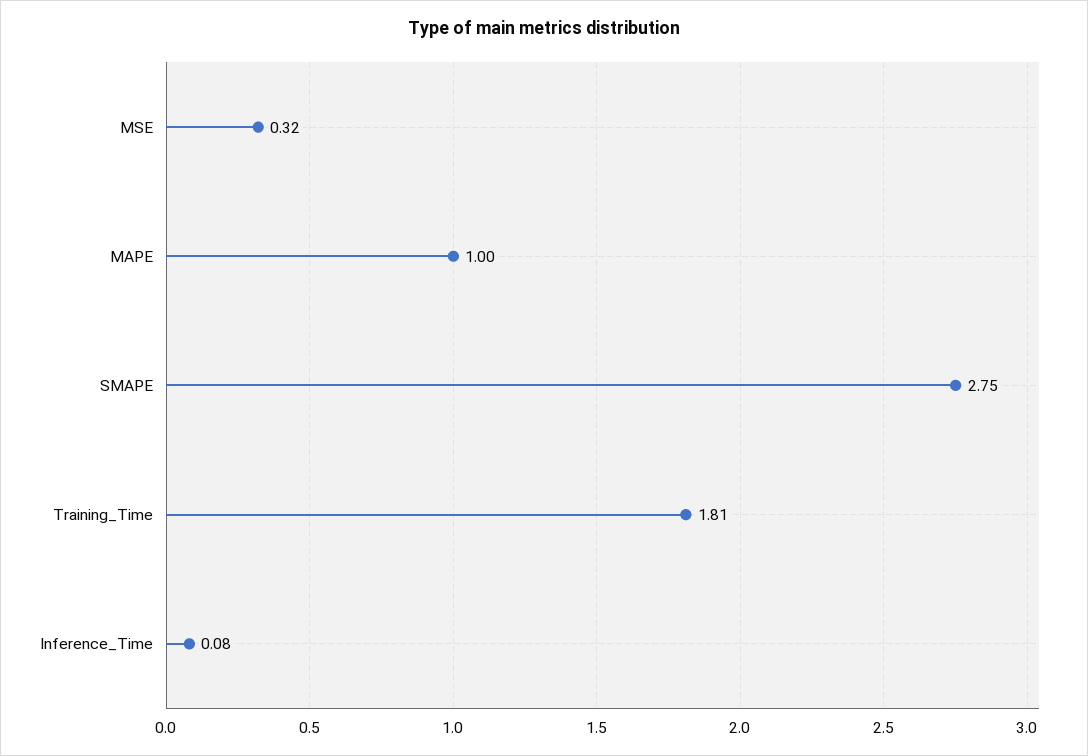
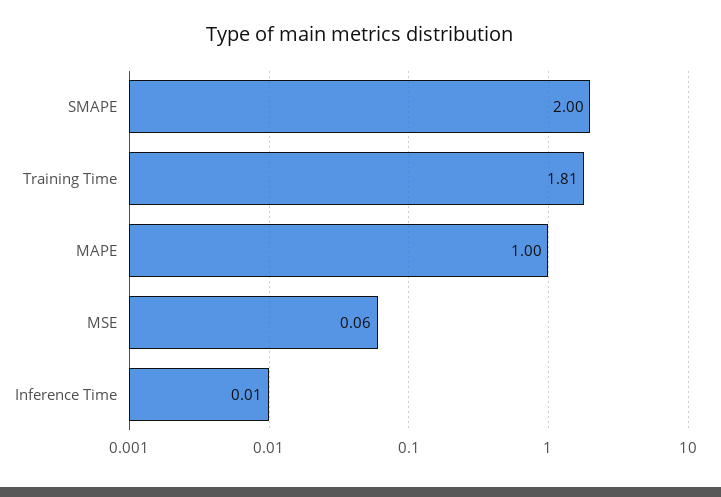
  {
-   "MSE": 0.32,
+   "MSE": 0.06,
    "MAPE": 1,
-   "SMAPE": 2.75,
+   "SMAPE": 2,
    "Training_Time": 1.81,
-   "Inference_Time": 0.08
+   "Inference_Time": 0.01
  }

